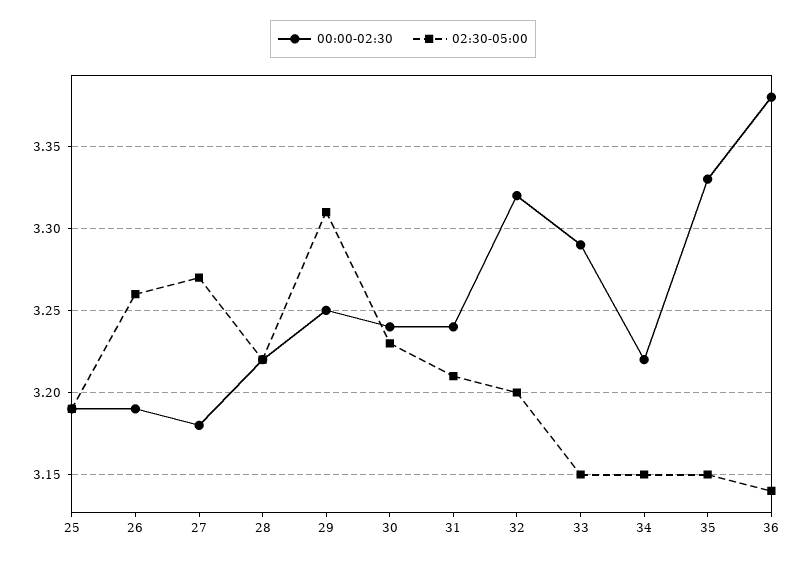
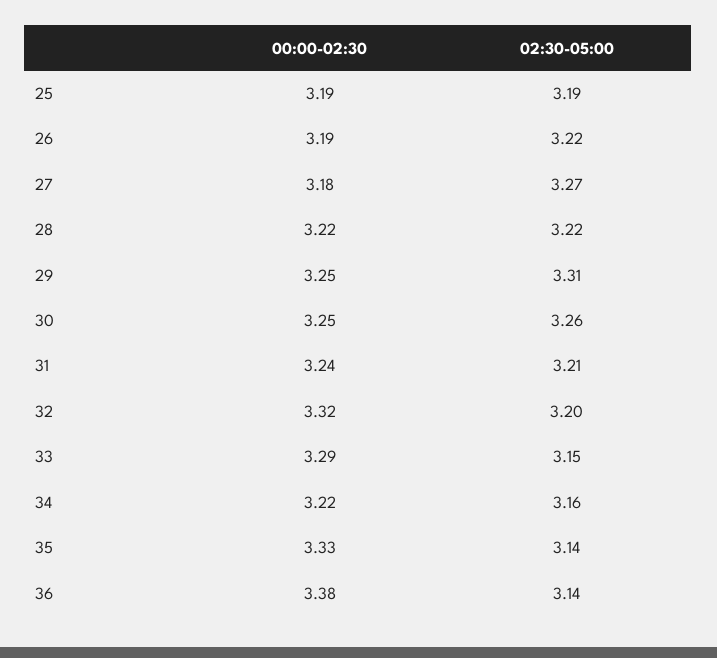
  {
    "00:00-02:30": {
      "25": 3.19,
      "26": 3.19,
      "27": 3.18,
      "28": 3.22,
      "29": 3.25,
-     "30": 3.24,
+     "30": 3.25,
      "31": 3.24,
      "32": 3.32,
      "33": 3.29,
      "34": 3.22,
      "35": 3.33,
      "36": 3.38
    },
    "02:30-05:00": {
      "25": 3.19,
-     "26": 3.26,
+     "26": 3.22,
      "27": 3.27,
      "28": 3.22,
      "29": 3.31,
-     "30": 3.23,
+     "30": 3.26,
      "31": 3.21,
      "32": 3.2,
      "33": 3.15,
-     "34": 3.15,
+     "34": 3.16,
-     "35": 3.15,
+     "35": 3.14,
      "36": 3.14
    }
  }

